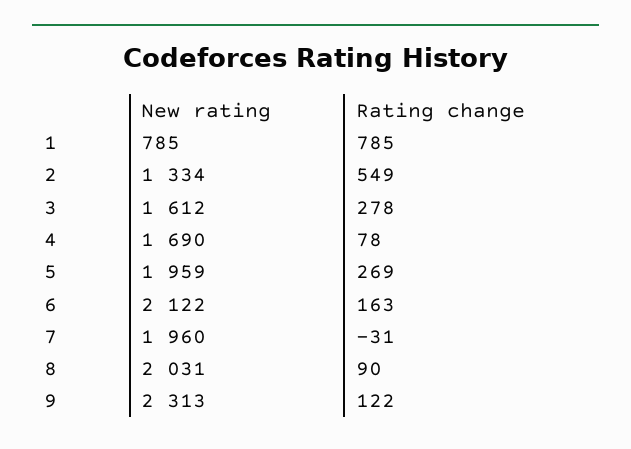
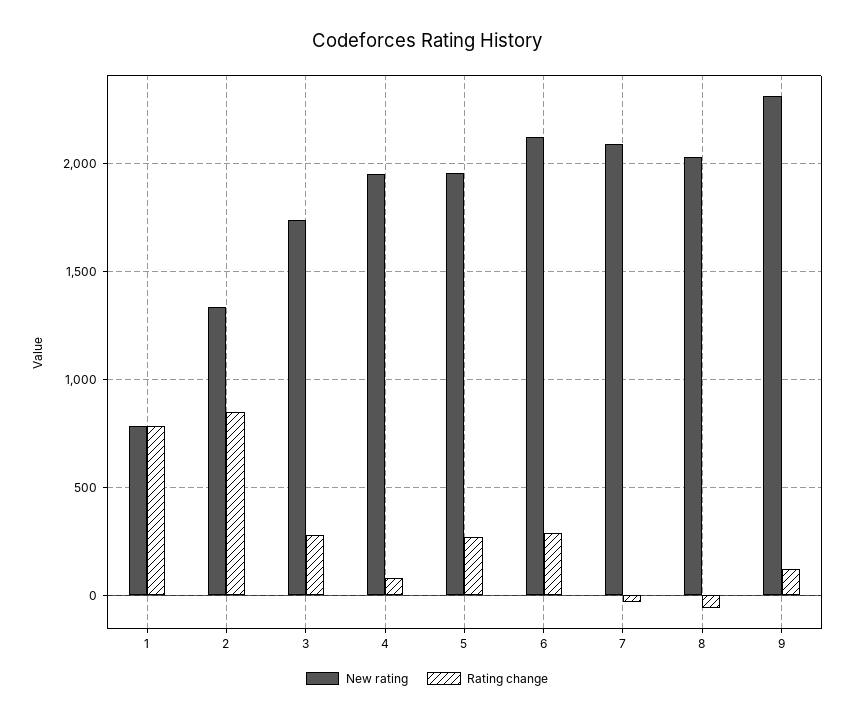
  {
    "New rating": {
      "1": 785,
      "2": 1334,
-     "3": 1612,
+     "3": 1750,
-     "4": 1690,
+     "4": 1950,
      "5": 1959,
      "6": 2122,
-     "7": 1960,
+     "7": 2100,
      "8": 2031,
      "9": 2313
    },
    "Rating change": {
      "1": 785,
-     "2": 549,
+     "2": 850,
      "3": 278,
      "4": 78,
      "5": 269,
-     "6": 163,
+     "6": 300,
      "7": -31,
-     "8": 90,
+     "8": -50,
      "9": 122
    }
  }

